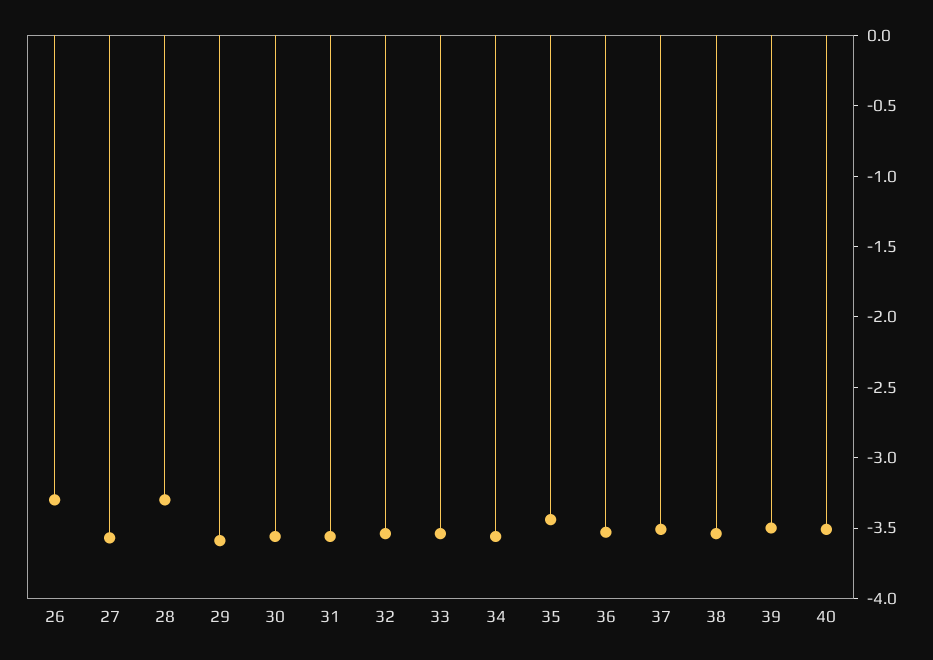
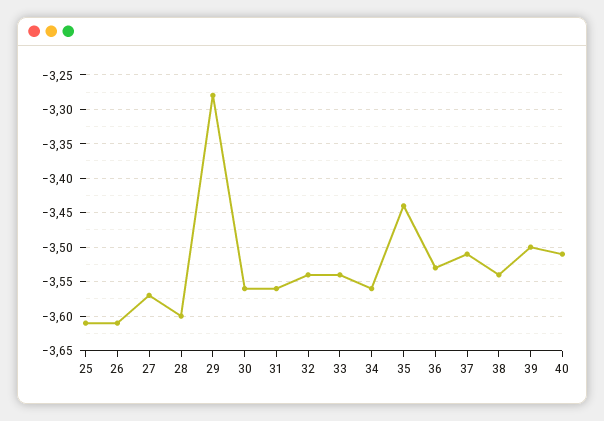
  {
-   "26": -3.3,
+   "26": -3.61,
    "27": -3.57,
-   "28": -3.3,
+   "28": -3.6,
-   "29": -3.6,
+   "29": -3.28,
    "30": -3.56,
    "31": -3.56,
    "32": -3.54,
    "33": -3.54,
    "34": -3.56,
    "35": -3.44,
    "36": -3.53,
    "37": -3.51,
    "38": -3.54,
    "39": -3.5,
-   "40": -3.51
+   "40": -3.51,
+   "25": -3.61
  }

